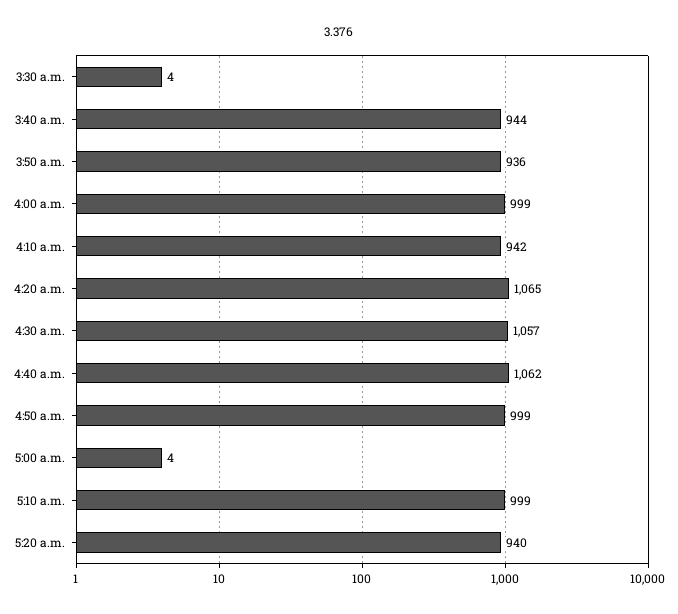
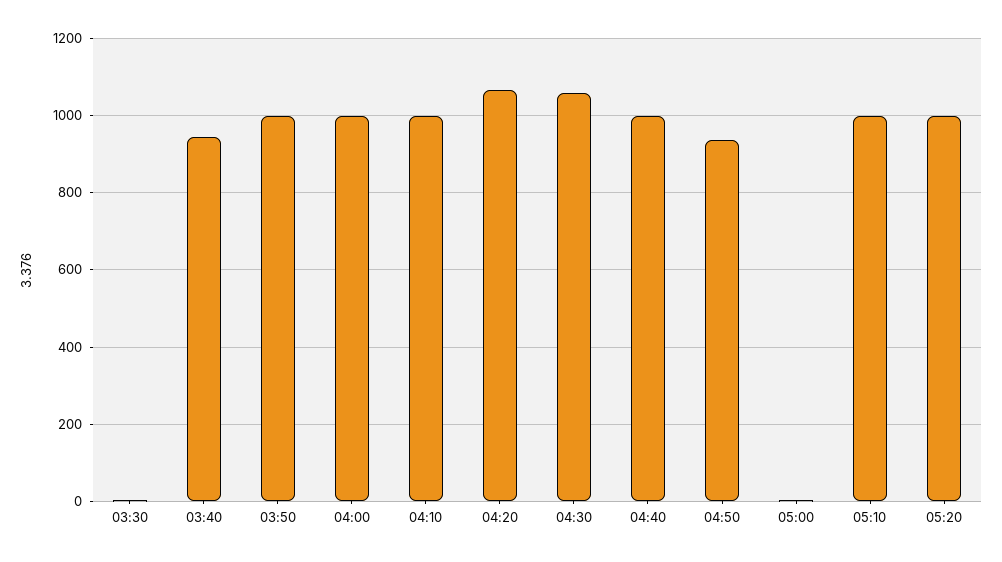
  {
    "3:30 a.m.": 4,
    "3:40 a.m.": 944,
-   "3:50 a.m.": 936,
+   "3:50 a.m.": 1000,
    "4:00 a.m.": 999,
-   "4:10 a.m.": 942,
+   "4:10 a.m.": 1000,
    "4:20 a.m.": 1065,
    "4:30 a.m.": 1057,
-   "4:40 a.m.": 1062,
+   "4:40 a.m.": 1000,
-   "4:50 a.m.": 999,
+   "4:50 a.m.": 940,
    "5:00 a.m.": 4,
    "5:10 a.m.": 999,
-   "5:20 a.m.": 940
+   "5:20 a.m.": 1000
  }

